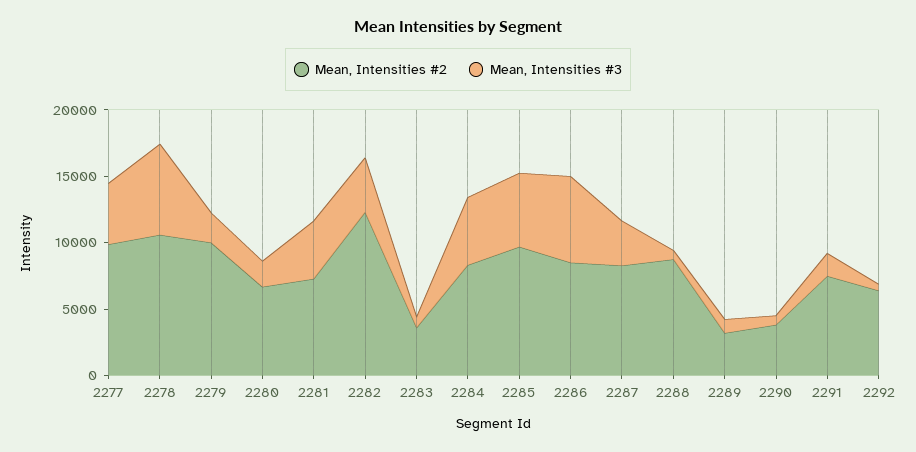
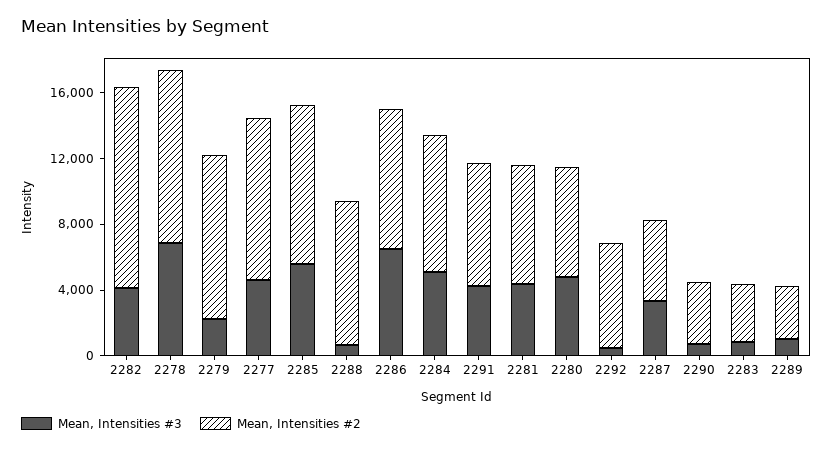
  {
    "Mean, Intensities #2": {
      "2277": 10000,
      "2278": 11000,
      "2279": 10000,
      "2280": 7000,
      "2281": 7000,
      "2282": 12000,
      "2283": 4000,
      "2284": 8000,
      "2285": 10000,
      "2286": 9000,
-     "2287": 8000,
+     "2287": 5000,
      "2288": 9000,
      "2289": 3000,
      "2290": 4000,
      "2291": 7000,
      "2292": 6000
    },
    "Mean, Intensities #3": {
      "2277": 5000,
      "2278": 7000,
      "2279": 2000,
-     "2280": 2000,
+     "2280": 5000,
      "2281": 4000,
      "2282": 4000,
      "2283": 1000,
      "2284": 5000,
      "2285": 6000,
      "2286": 6000,
      "2287": 3000,
      "2288": 1000,
      "2289": 1000,
      "2290": 1000,
-     "2291": 2000,
+     "2291": 4000,
      "2292": 0
    }
  }

